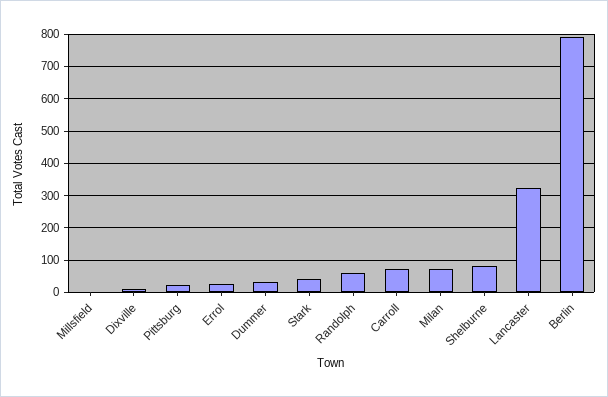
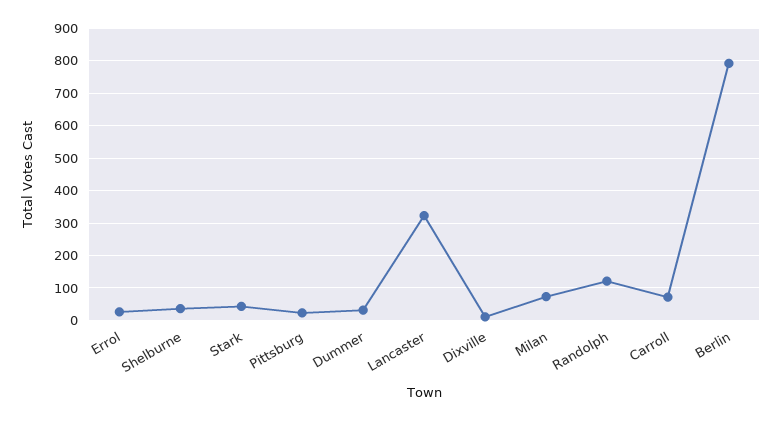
  {
-   "Millsfield": 0,
    "Dixville": 20,
    "Pittsburg": 20,
    "Errol": 20,
    "Dummer": 40,
    "Stark": 40,
-   "Randolph": 60,
+   "Randolph": 120,
    "Carroll": 80,
    "Milan": 80,
-   "Shelburne": 80,
+   "Shelburne": 40,
    "Lancaster": 320,
    "Berlin": 800
  }

